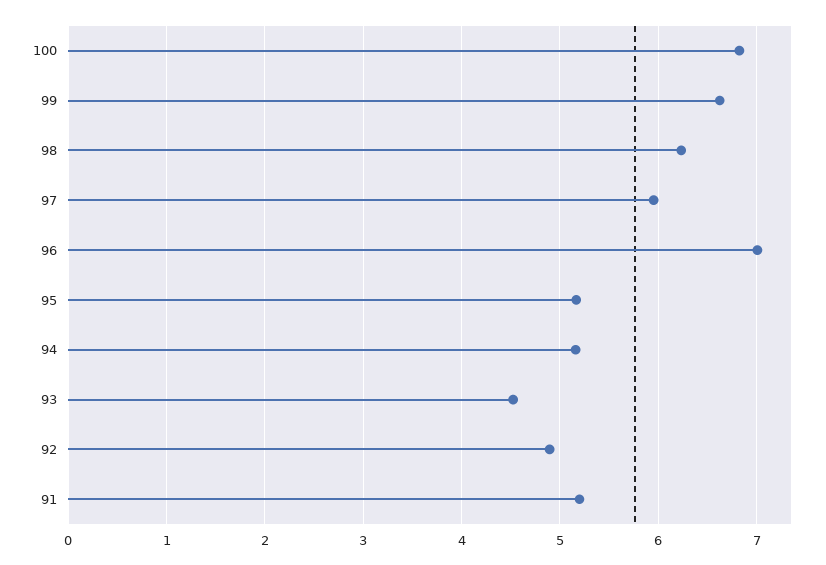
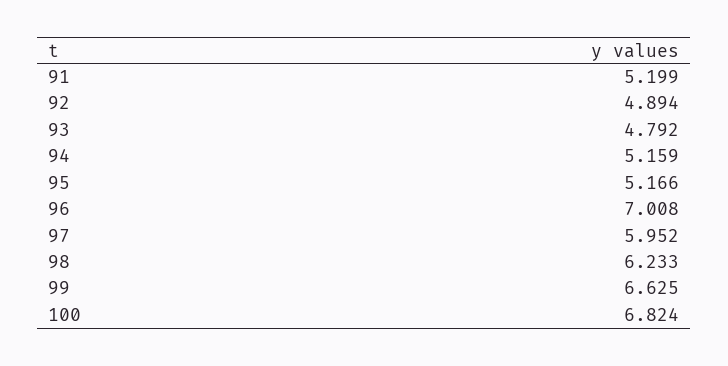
  {
    "100": 6.824,
    "99": 6.625,
    "98": 6.233,
    "97": 5.952,
    "96": 7.008,
    "95": 5.166,
    "94": 5.159,
-   "93": 4.5,
+   "93": 4.792,
    "92": 4.894,
    "91": 5.199
  }

